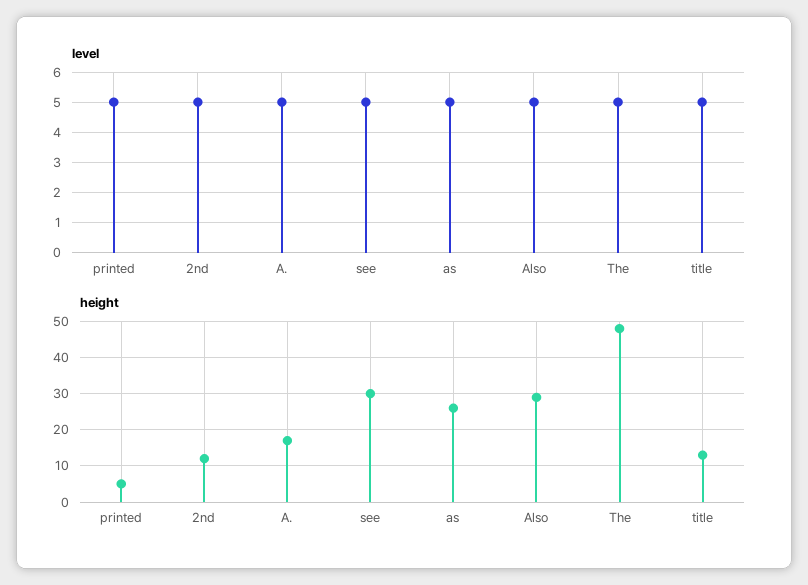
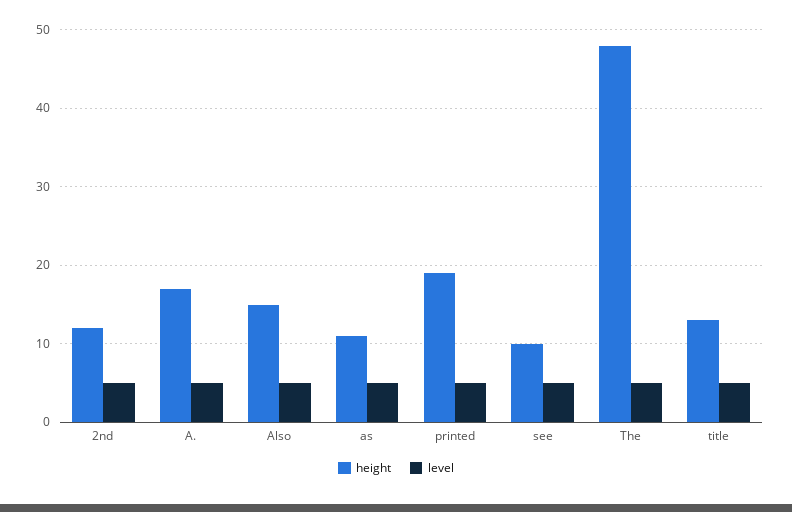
  {
    "level": {
      "printed": 5,
      "2nd": 5,
      "A.": 5,
      "see": 5,
      "as": 5,
      "Also": 5,
      "The": 5,
      "title": 5
    },
    "height": {
-     "printed": 5,
+     "printed": 19,
      "2nd": 12,
      "A.": 17,
-     "see": 30,
+     "see": 10,
-     "as": 25,
+     "as": 11,
-     "Also": 30,
+     "Also": 15,
      "The": 48,
      "title": 13
    }
  }

